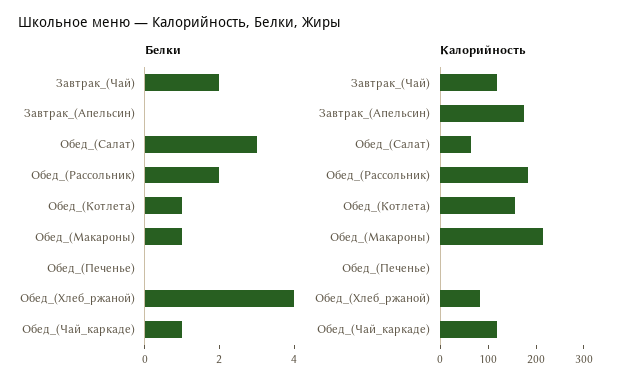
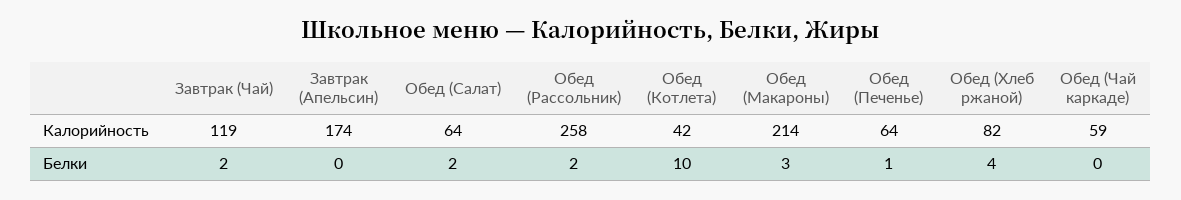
  {
    "Белки": {
      "Завтрак_(Чай)": 2,
      "Завтрак_(Апельсин)": 0,
-     "Обед_(Салат)": 3,
+     "Обед_(Салат)": 2,
      "Обед_(Рассольник)": 2,
-     "Обед_(Котлета)": 1,
+     "Обед_(Котлета)": 10,
-     "Обед_(Макароны)": 1,
+     "Обед_(Макароны)": 3,
-     "Обед_(Печенье)": 0,
+     "Обед_(Печенье)": 1,
      "Обед_(Хлеб_ржаной)": 4,
-     "Обед_(Чай_каркаде)": 1
+     "Обед_(Чай_каркаде)": 0
    },
    "Калорийность": {
      "Завтрак_(Чай)": 119,
      "Завтрак_(Апельсин)": 174,
      "Обед_(Салат)": 64,
-     "Обед_(Рассольник)": 180,
+     "Обед_(Рассольник)": 258,
-     "Обед_(Котлета)": 160,
+     "Обед_(Котлета)": 42,
      "Обед_(Макароны)": 214,
-     "Обед_(Печенье)": 0,
+     "Обед_(Печенье)": 64,
      "Обед_(Хлеб_ржаной)": 82,
-     "Обед_(Чай_каркаде)": 120
+     "Обед_(Чай_каркаде)": 59
    }
  }

